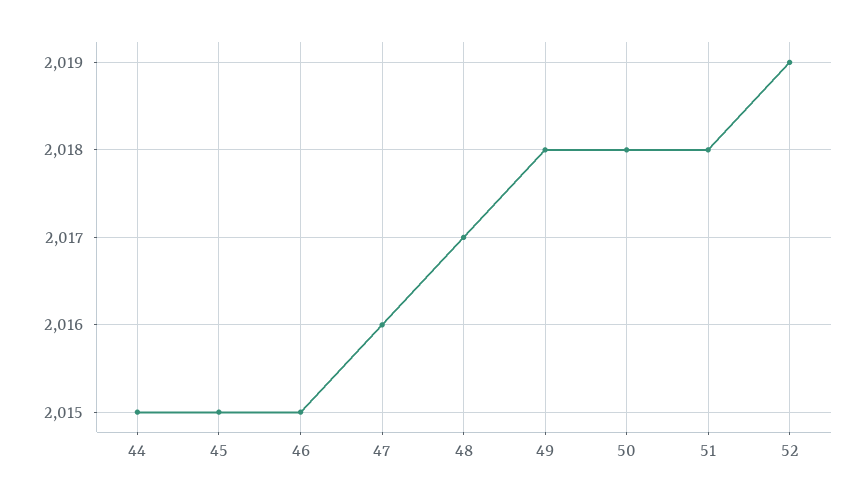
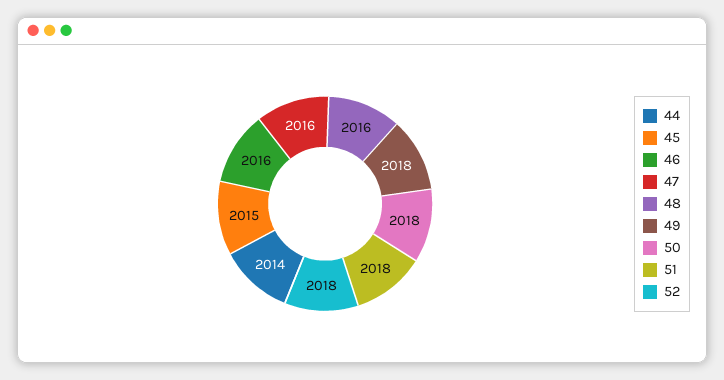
  {
-   "44": 2015,
+   "44": 2014,
    "45": 2015,
-   "46": 2015,
+   "46": 2016,
    "47": 2016,
-   "48": 2017,
+   "48": 2016,
    "49": 2018,
    "50": 2018,
    "51": 2018,
-   "52": 2019
+   "52": 2018
  }

